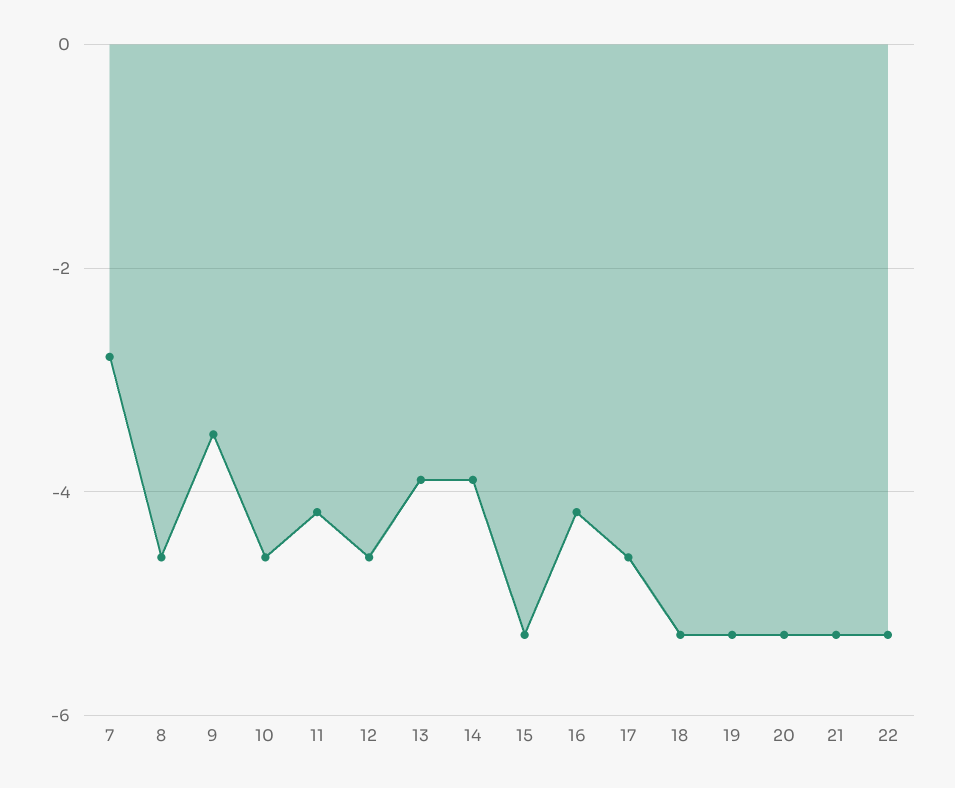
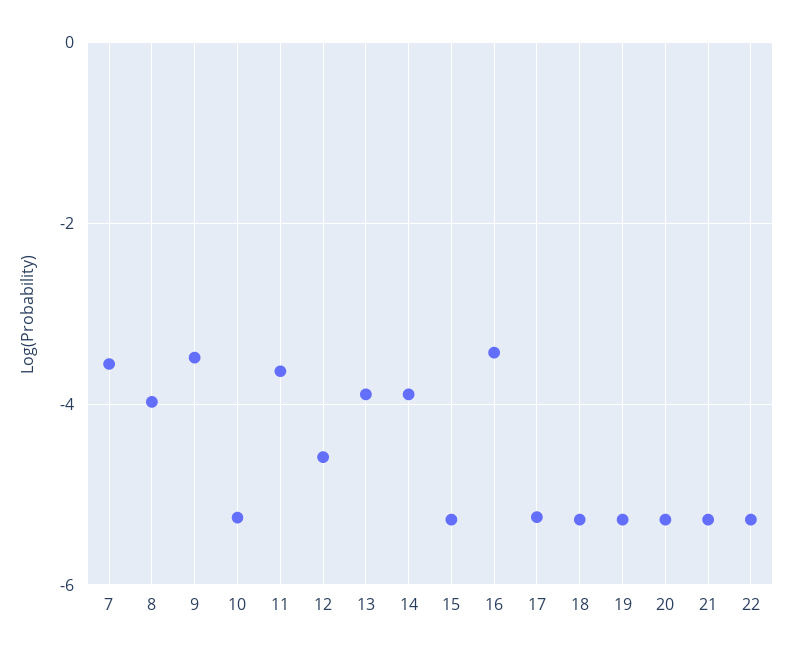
  {
-   "7": -2.8,
+   "7": -3.6,
-   "8": -4.6,
+   "8": -4,
    "9": -3.4,
-   "10": -4.6,
+   "10": -5.2,
-   "11": -4.2,
+   "11": -3.6,
    "12": -4.6,
    "13": -3.8,
    "14": -3.8,
    "15": -5.2,
-   "16": -4.2,
+   "16": -3.4,
-   "17": -4.6,
+   "17": -5.2,
    "18": -5.2,
    "19": -5.2,
    "20": -5.2,
    "21": -5.2,
    "22": -5.2
  }

